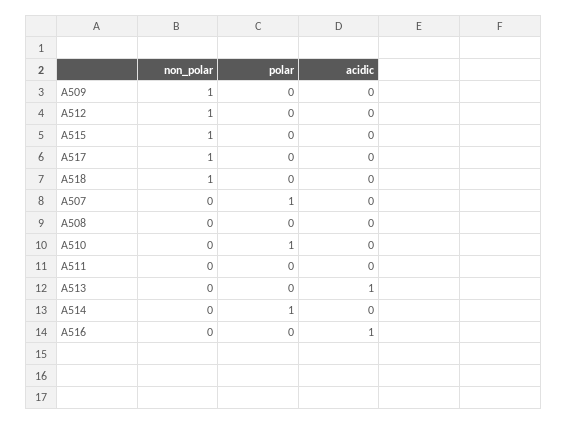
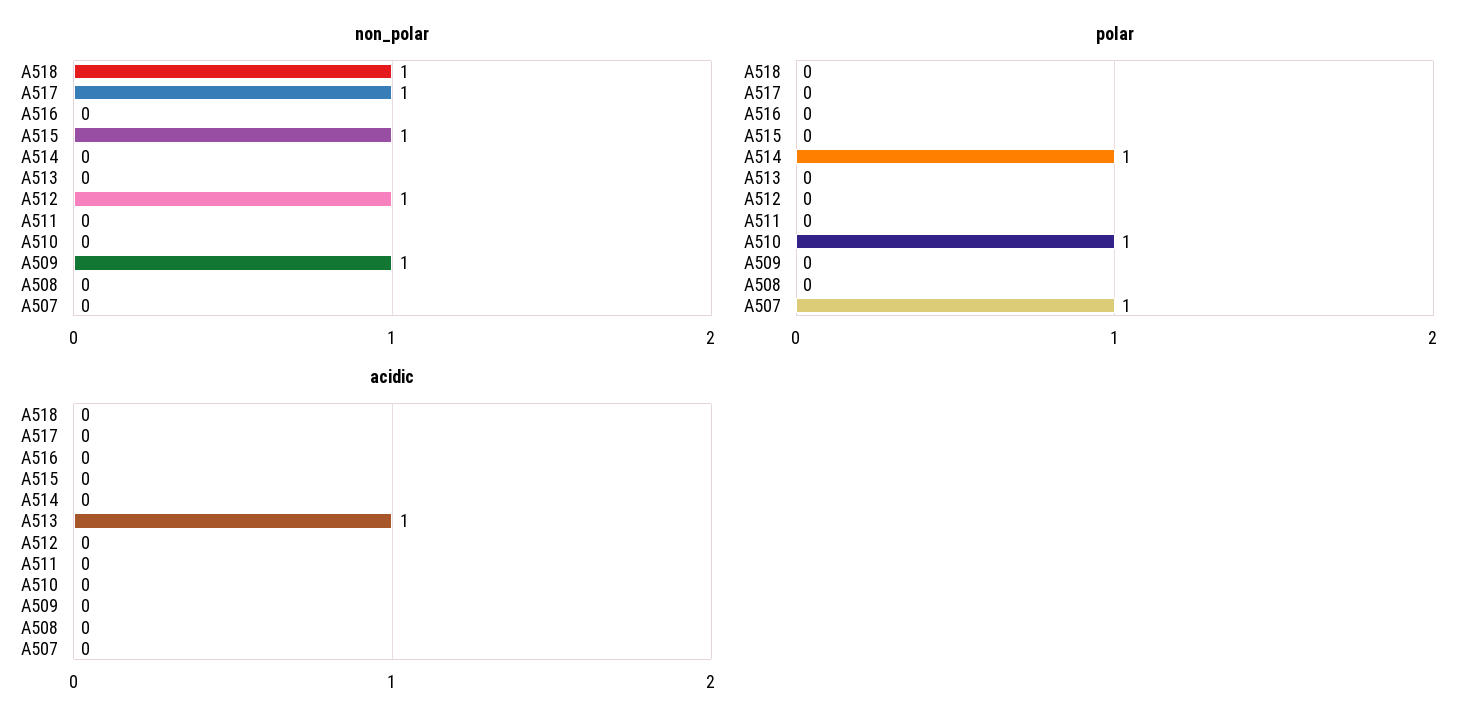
  {
    "non_polar": {
      "A509": 1,
      "A512": 1,
      "A515": 1,
      "A517": 1,
      "A518": 1,
      "A507": 0,
      "A508": 0,
      "A510": 0,
      "A511": 0,
      "A513": 0,
      "A514": 0,
      "A516": 0
    },
    "polar": {
      "A509": 0,
      "A512": 0,
      "A515": 0,
      "A517": 0,
      "A518": 0,
      "A507": 1,
      "A508": 0,
      "A510": 1,
      "A511": 0,
      "A513": 0,
      "A514": 1,
      "A516": 0
    },
    "acidic": {
      "A509": 0,
      "A512": 0,
      "A515": 0,
      "A517": 0,
      "A518": 0,
      "A507": 0,
      "A508": 0,
      "A510": 0,
      "A511": 0,
      "A513": 1,
      "A514": 0,
-     "A516": 1
+     "A516": 0
    }
  }

